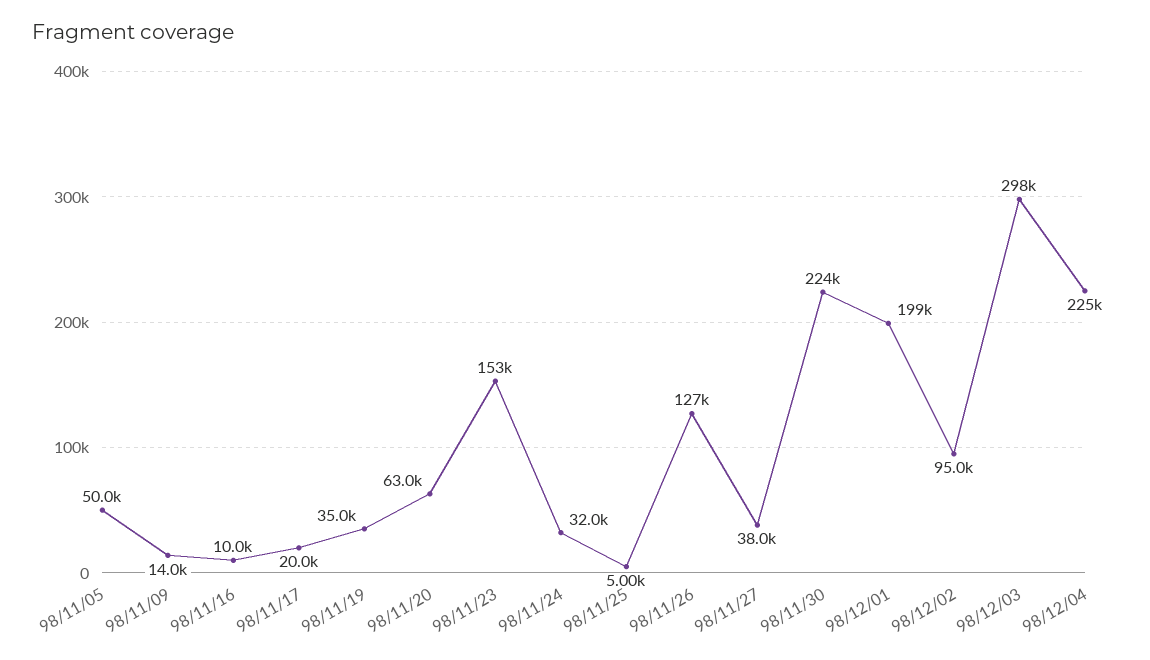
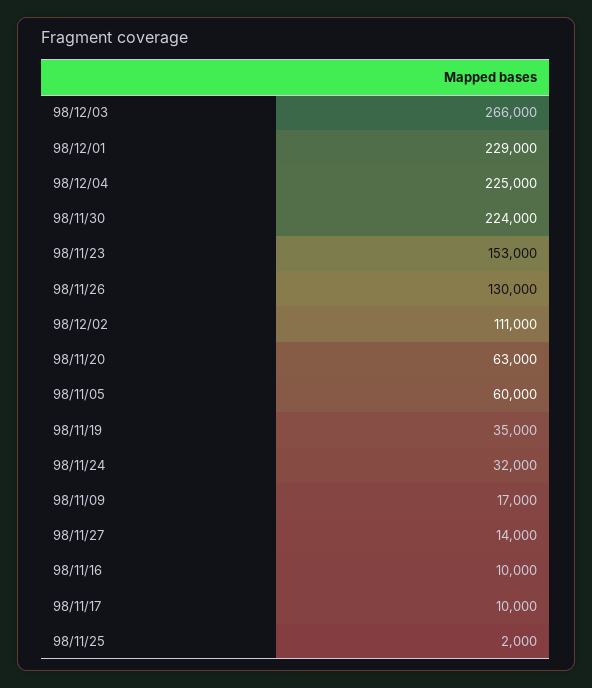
  {
-   "98/11/05": 50000,
+   "98/11/05": 60000,
-   "98/11/09": 14000,
+   "98/11/09": 17000,
    "98/11/16": 10000,
-   "98/11/17": 20000,
+   "98/11/17": 10000,
    "98/11/19": 35000,
    "98/11/20": 63000,
    "98/11/23": 153000,
    "98/11/24": 32000,
-   "98/11/25": 5000,
+   "98/11/25": 2000,
-   "98/11/26": 127000,
+   "98/11/26": 130000,
-   "98/11/27": 38000,
+   "98/11/27": 14000,
    "98/11/30": 224000,
-   "98/12/01": 199000,
+   "98/12/01": 229000,
-   "98/12/02": 95000,
+   "98/12/02": 111000,
-   "98/12/03": 298000,
+   "98/12/03": 266000,
    "98/12/04": 225000
  }

